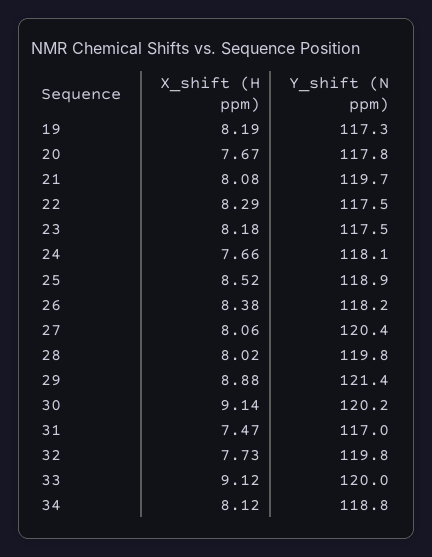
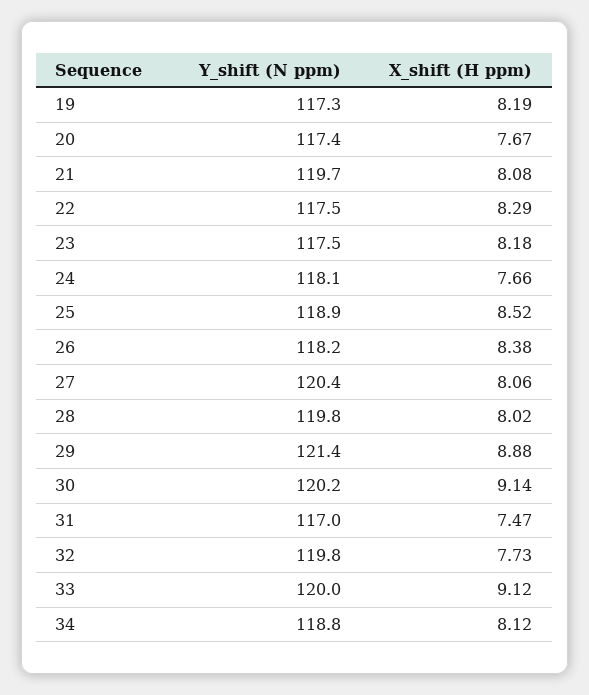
  {
    "X_shift (H ppm)": {
      "19": 8.19,
      "20": 7.67,
      "21": 8.08,
      "22": 8.29,
      "23": 8.18,
      "24": 7.66,
      "25": 8.52,
      "26": 8.38,
      "27": 8.06,
      "28": 8.02,
      "29": 8.88,
      "30": 9.14,
      "31": 7.47,
      "32": 7.73,
      "33": 9.12,
      "34": 8.12
    },
    "Y_shift (N ppm)": {
      "19": 117.3,
-     "20": 117.8,
+     "20": 117.4,
      "21": 119.7,
      "22": 117.5,
      "23": 117.5,
      "24": 118.1,
      "25": 118.9,
      "26": 118.2,
      "27": 120.4,
      "28": 119.8,
      "29": 121.4,
      "30": 120.2,
      "31": 117,
      "32": 119.8,
      "33": 120,
      "34": 118.8
    }
  }

